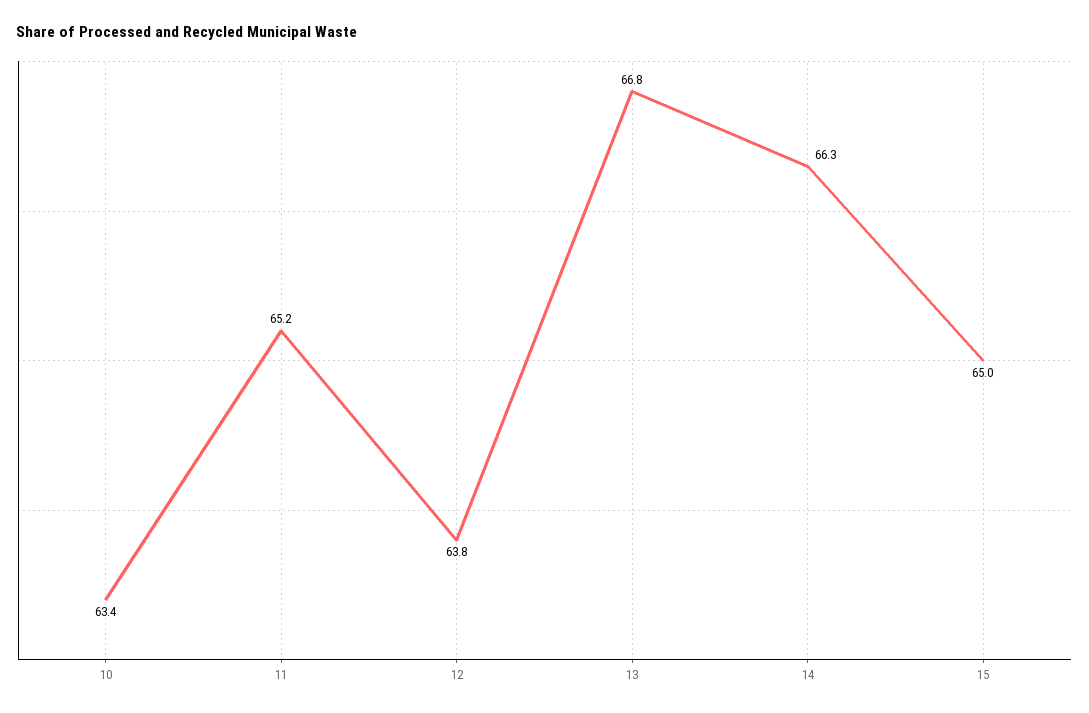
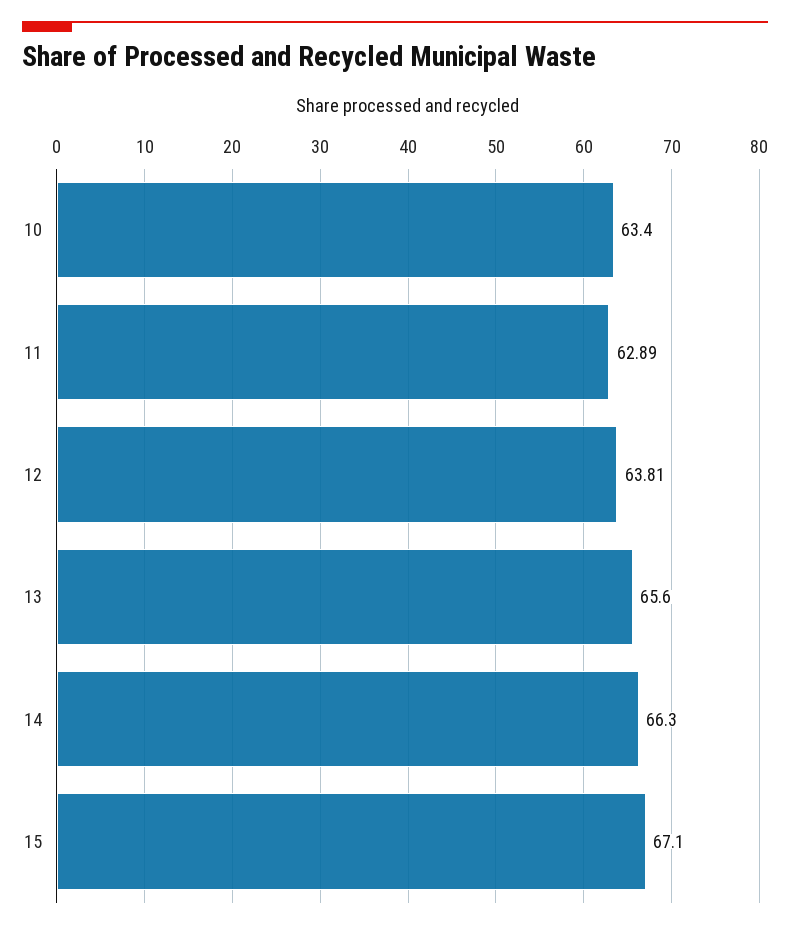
  {
    "10": 63.4,
-   "11": 65.2,
+   "11": 62.89,
    "12": 63.81,
-   "13": 66.8,
+   "13": 65.6,
    "14": 66.3,
-   "15": 65
+   "15": 67.1
  }

